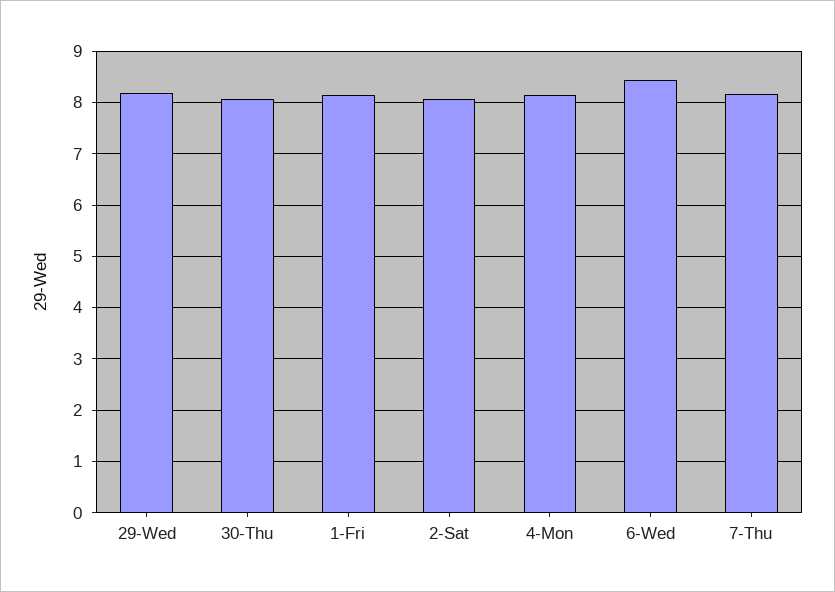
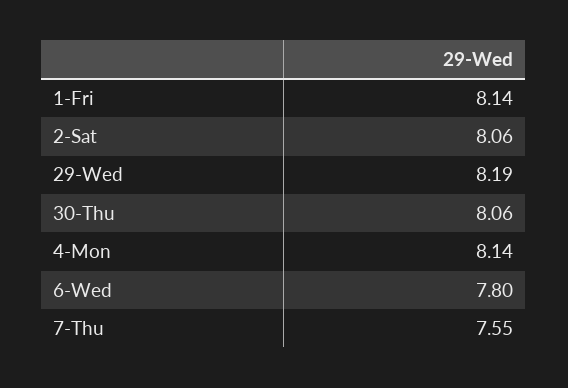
  {
    "29-Wed": 8.19,
    "30-Thu": 8.06,
    "1-Fri": 8.14,
    "2-Sat": 8.06,
    "4-Mon": 8.14,
-   "6-Wed": 8.4,
+   "6-Wed": 7.8,
-   "7-Thu": 8.2
+   "7-Thu": 7.55
  }

